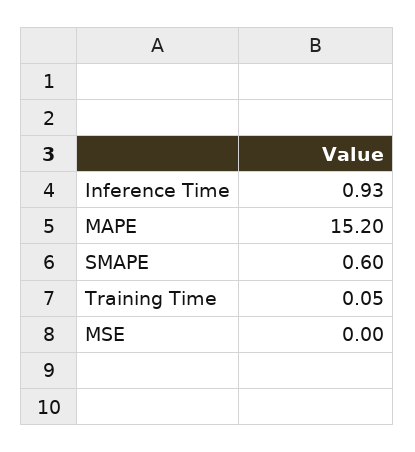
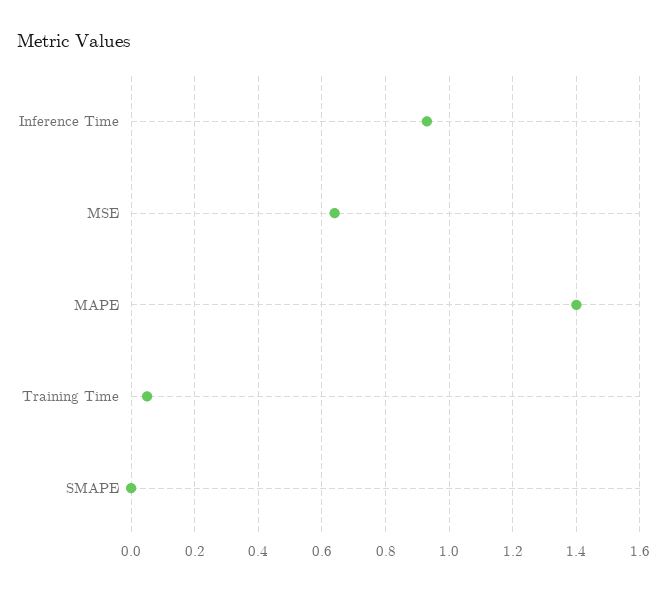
  {
    "Inference Time": 0.93,
-   "MAPE": 15.2,
+   "MAPE": 1.4,
-   "SMAPE": 0.6,
+   "SMAPE": 0,
    "Training Time": 0.05,
-   "MSE": 0
+   "MSE": 0.65
  }

